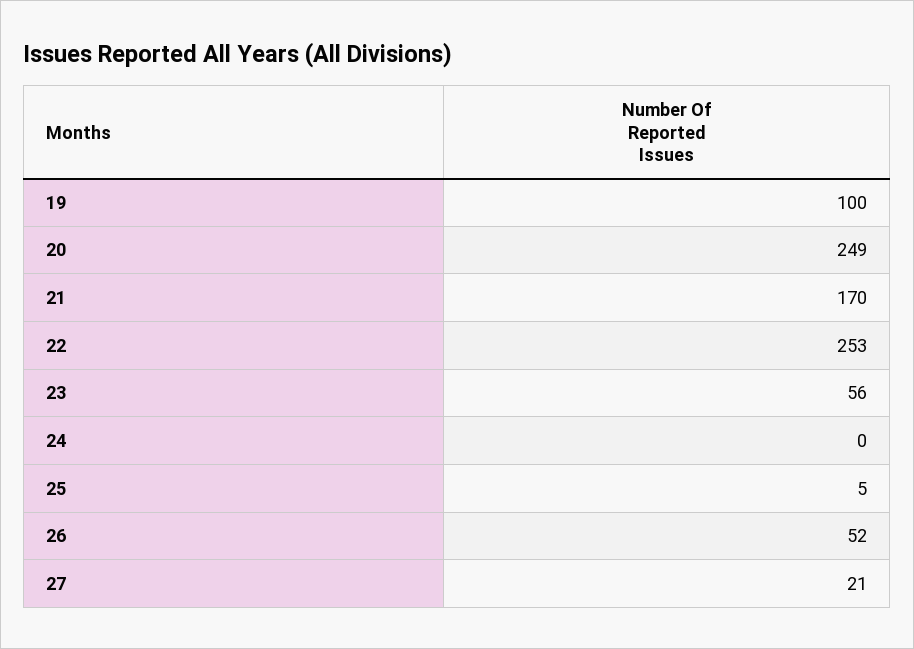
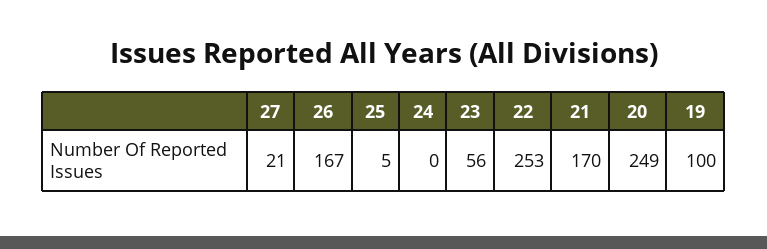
  {
    "19": 100,
    "20": 249,
    "21": 170,
    "22": 253,
    "23": 56,
    "24": 0,
    "25": 5,
-   "26": 52,
+   "26": 167,
    "27": 21
  }

